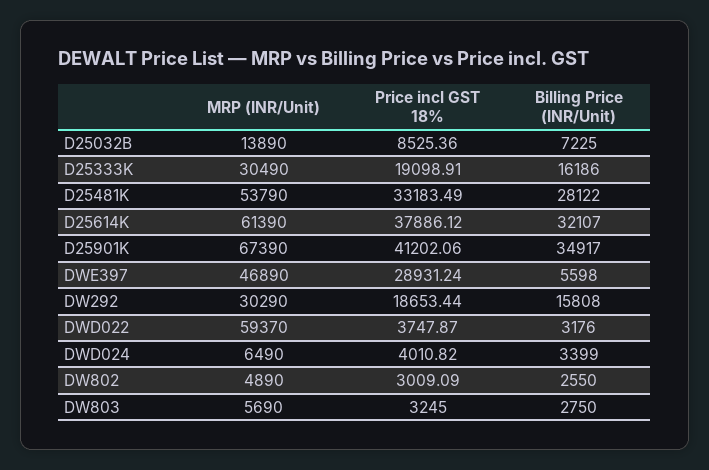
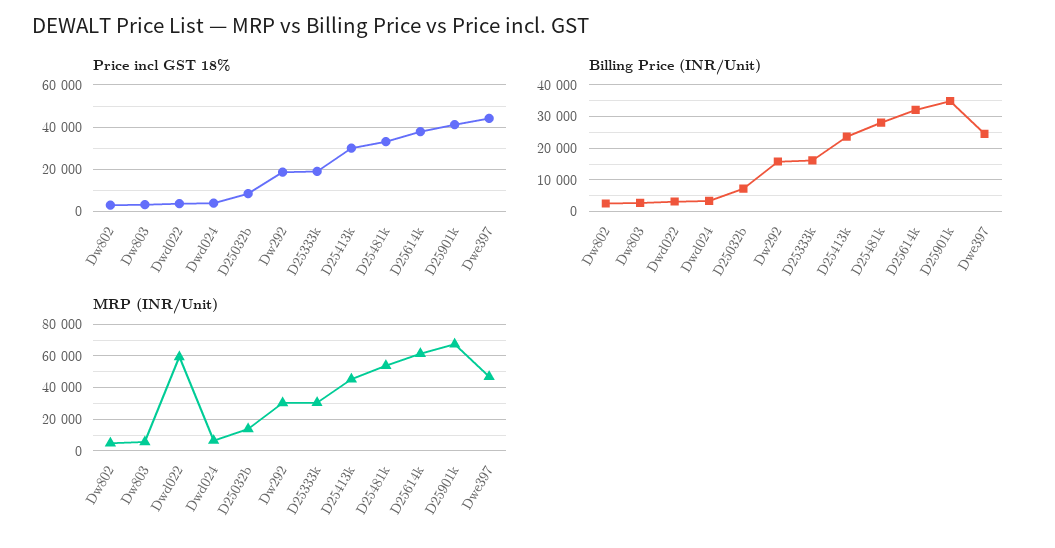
  {
    "MRP (INR/Unit)": {
      "D25032B": 13890,
      "D25333K": 30490,
      "D25481K": 53790,
      "D25614K": 61390,
      "D25901K": 67390,
      "DWE397": 46890,
      "DW292": 30290,
      "DWD022": 59370,
      "DWD024": 6490,
      "DW802": 4890,
-     "DW803": 5690
+     "DW803": 5690,
+     "D25413k": 45000
    },
    "Price incl GST 18%": {
      "D25032B": 8525.36,
      "D25333K": 19098.91,
      "D25481K": 33183.49,
      "D25614K": 37886.12,
      "D25901K": 41202.06,
-     "DWE397": 28931.24,
+     "DWE397": 45000,
      "DW292": 18653.44,
      "DWD022": 3747.87,
      "DWD024": 4010.82,
      "DW802": 3009.09,
-     "DW803": 3245
+     "DW803": 3245,
+     "D25413k": 30000
    },
    "Billing Price (INR/Unit)": {
      "D25032B": 7225,
      "D25333K": 16186,
      "D25481K": 28122,
      "D25614K": 32107,
      "D25901K": 34917,
-     "DWE397": 5598,
+     "DWE397": 24000,
      "DW292": 15808,
      "DWD022": 3176,
      "DWD024": 3399,
      "DW802": 2550,
-     "DW803": 2750
+     "DW803": 2750,
+     "D25413k": 24000
    }
  }

